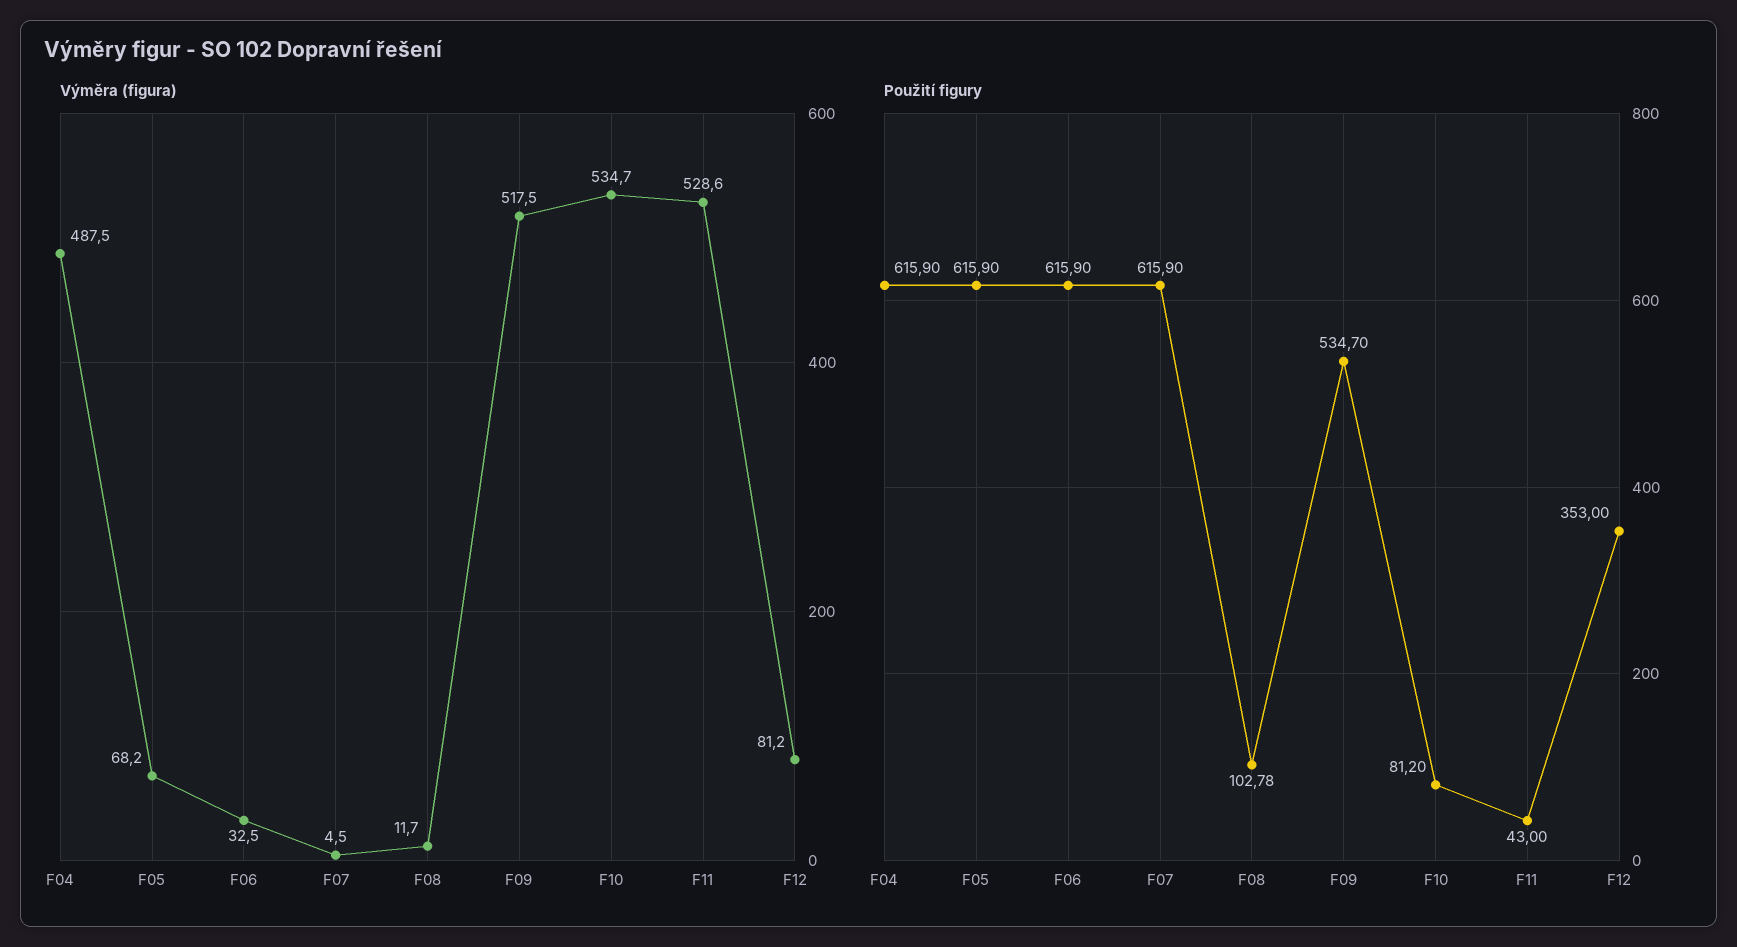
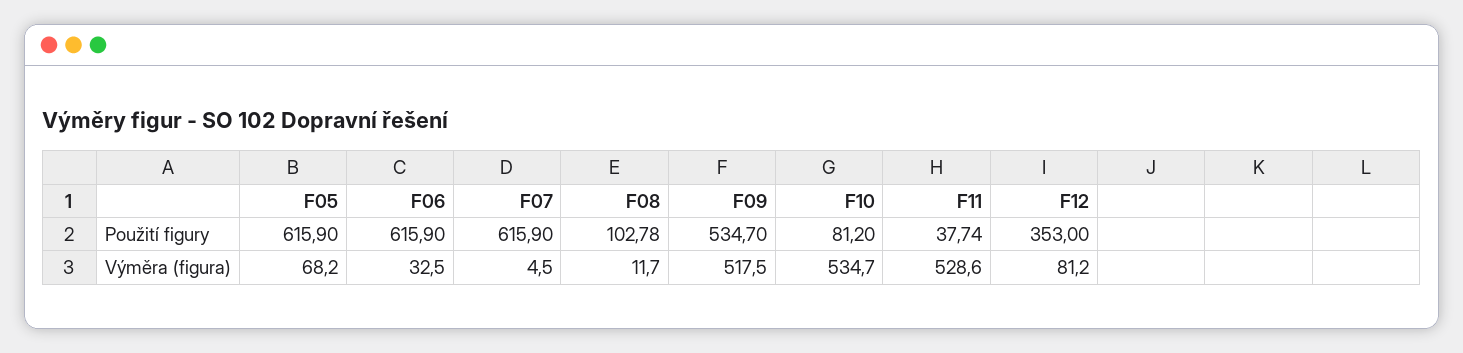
  {
    "Výměra (figura)": {
-     "F04": 487.5,
      "F05": 68.2,
      "F06": 32.5,
      "F07": 4.5,
      "F08": 11.7,
      "F09": 517.5,
      "F10": 534.7,
      "F11": 528.6,
      "F12": 81.2
    },
    "Použití figury": {
-     "F04": 615.9,
      "F05": 615.9,
      "F06": 615.9,
      "F07": 615.9,
      "F08": 102.78,
      "F09": 534.7,
      "F10": 81.2,
-     "F11": 43,
+     "F11": 37.74,
      "F12": 353
    }
  }

